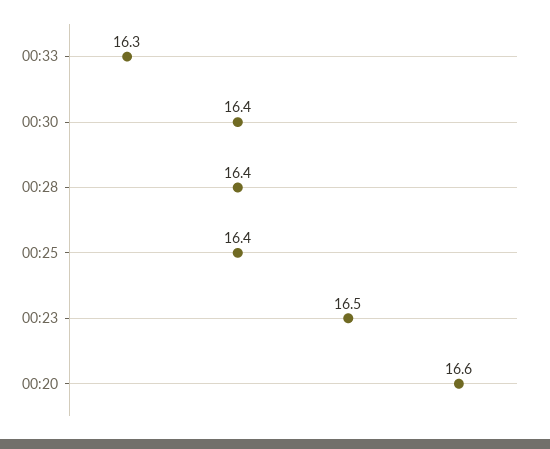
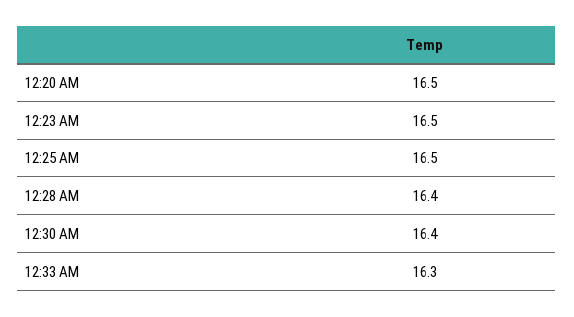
  {
    "00:33": 16.3,
    "00:30": 16.4,
    "00:28": 16.4,
-   "00:25": 16.4,
+   "00:25": 16.5,
    "00:23": 16.5,
-   "00:20": 16.6
+   "00:20": 16.5
  }

